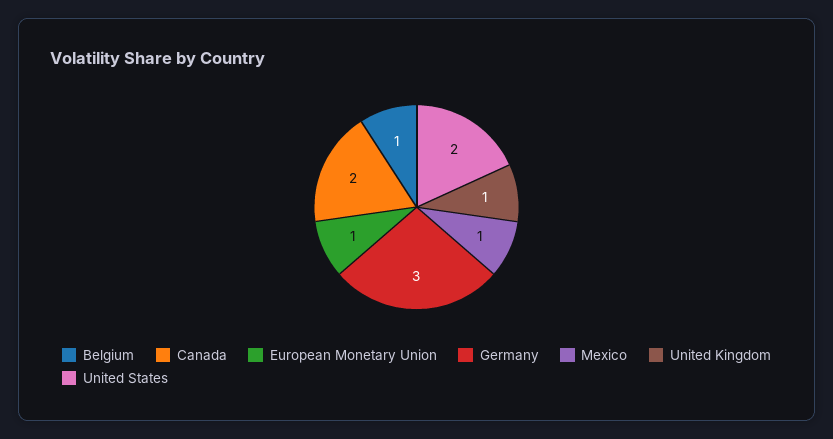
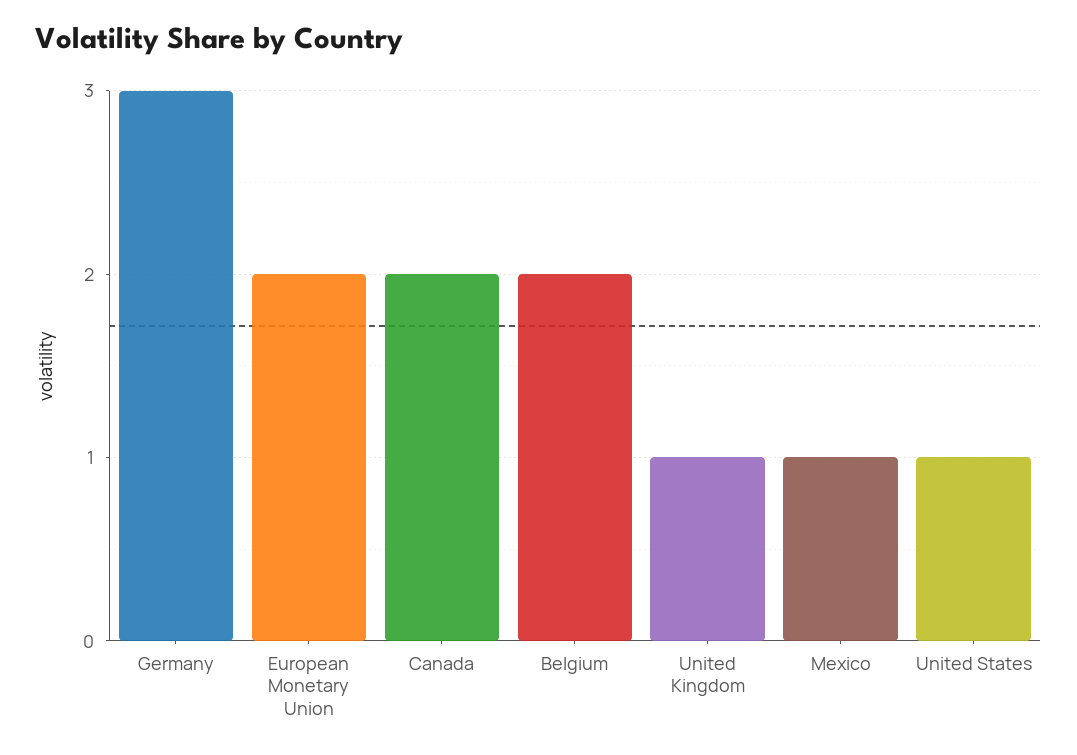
  {
-   "Belgium": 1,
+   "Belgium": 2,
    "Canada": 2,
-   "European Monetary Union": 1,
+   "European Monetary Union": 2,
    "Germany": 3,
    "Mexico": 1,
    "United Kingdom": 1,
-   "United States": 2
+   "United States": 1
  }

